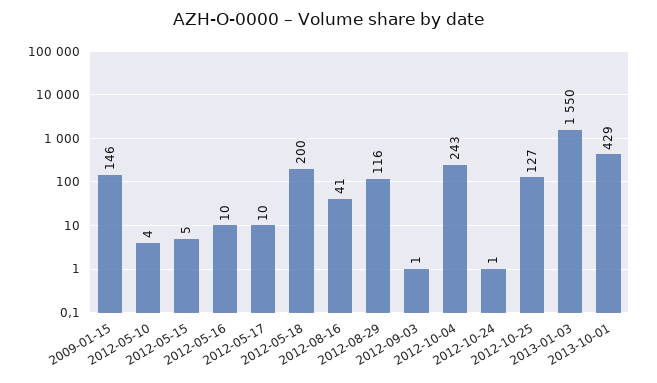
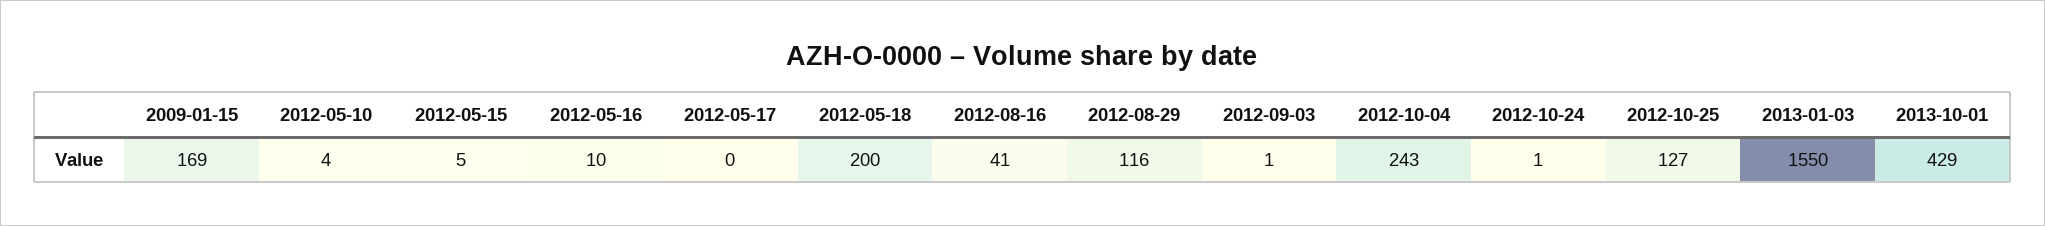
  {
-   "2009-01-15": 146,
+   "2009-01-15": 169,
    "2012-05-10": 4,
    "2012-05-15": 5,
    "2012-05-16": 10,
-   "2012-05-17": 10,
+   "2012-05-17": 0,
    "2012-05-18": 200,
    "2012-08-16": 41,
    "2012-08-29": 116,
    "2012-09-03": 1,
    "2012-10-04": 243,
    "2012-10-24": 1,
    "2012-10-25": 127,
    "2013-01-03": 1550,
    "2013-10-01": 429
  }

